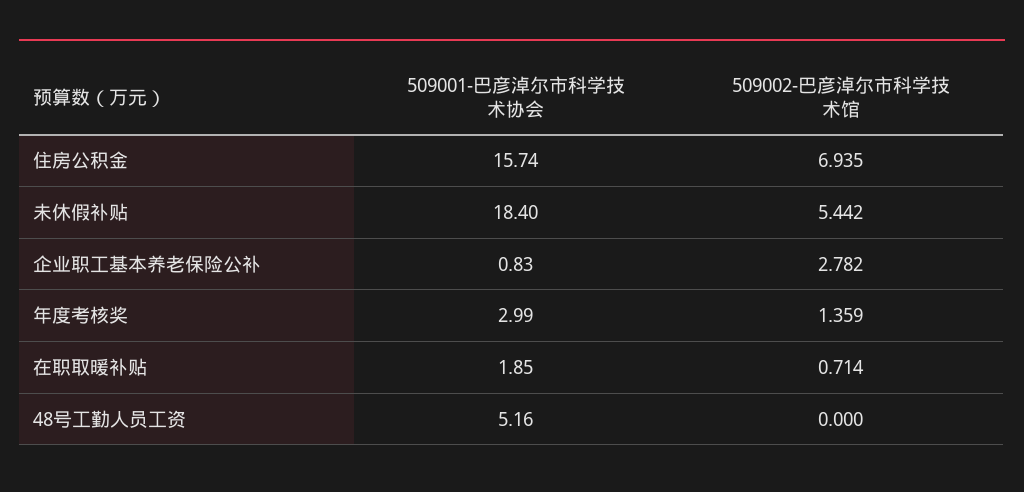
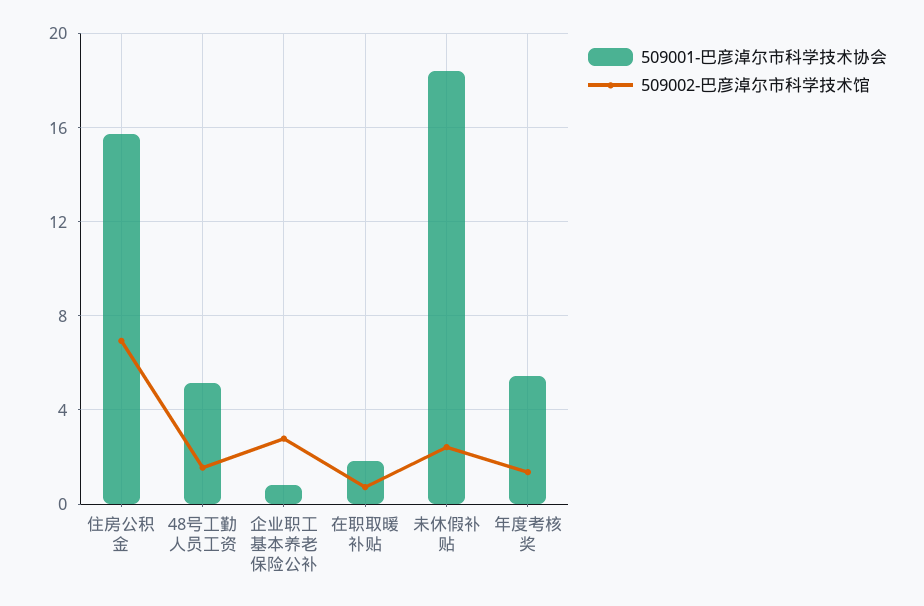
  {
    "509001-巴彦淖尔市科学技术协会": {
      "住房公积金": 15.74,
      "未休假补贴": 18.4,
      "企业职工基本养老保险公补": 0.83,
-     "年度考核奖": 2.99,
+     "年度考核奖": 5.5,
      "在职取暖补贴": 1.85,
      "48号工勤人员工资": 5.16
    },
    "509002-巴彦淖尔市科学技术馆": {
      "住房公积金": 6.935,
-     "未休假补贴": 5.442,
+     "未休假补贴": 2.5,
      "企业职工基本养老保险公补": 2.782,
      "年度考核奖": 1.359,
      "在职取暖补贴": 0.714,
-     "48号工勤人员工资": 0
+     "48号工勤人员工资": 1.5
    }
  }

